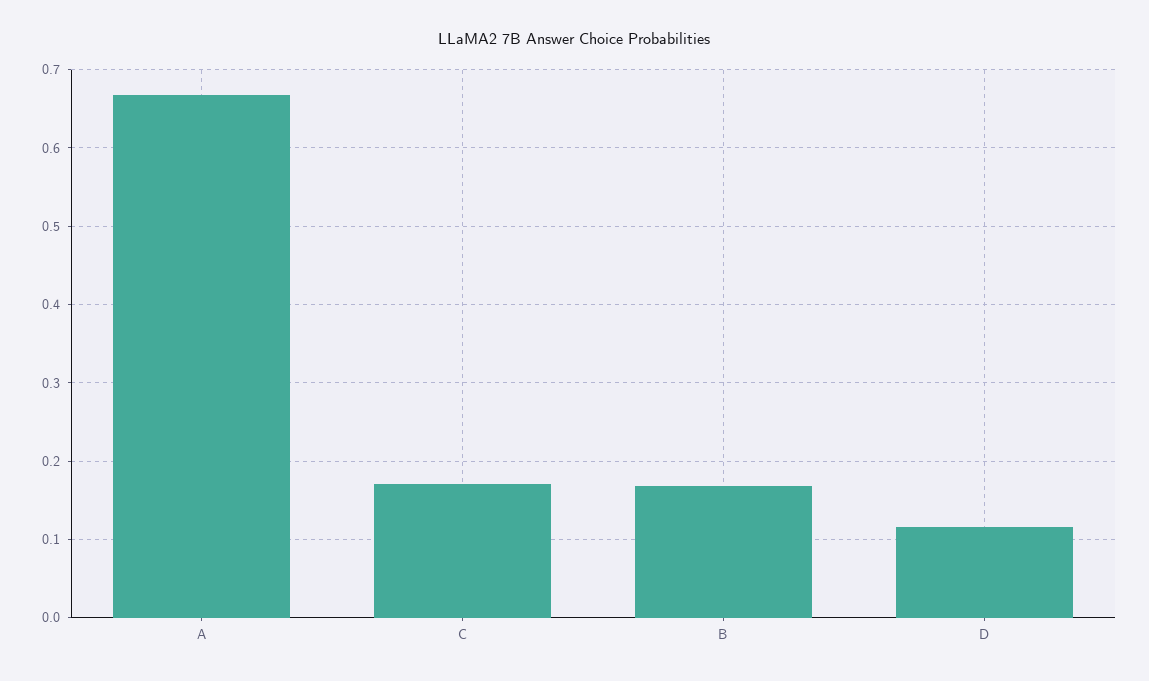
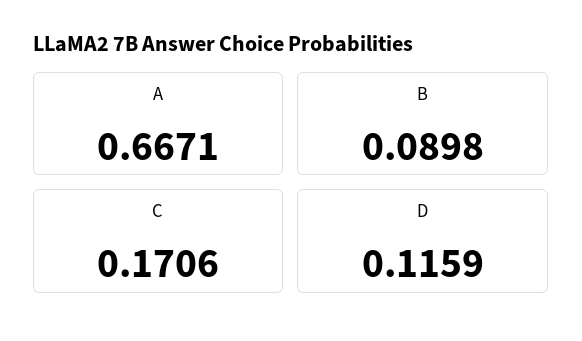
  {
    "A": 0.6671,
    "C": 0.1706,
-   "B": 0.17,
+   "B": 0.0898,
    "D": 0.1159
  }

